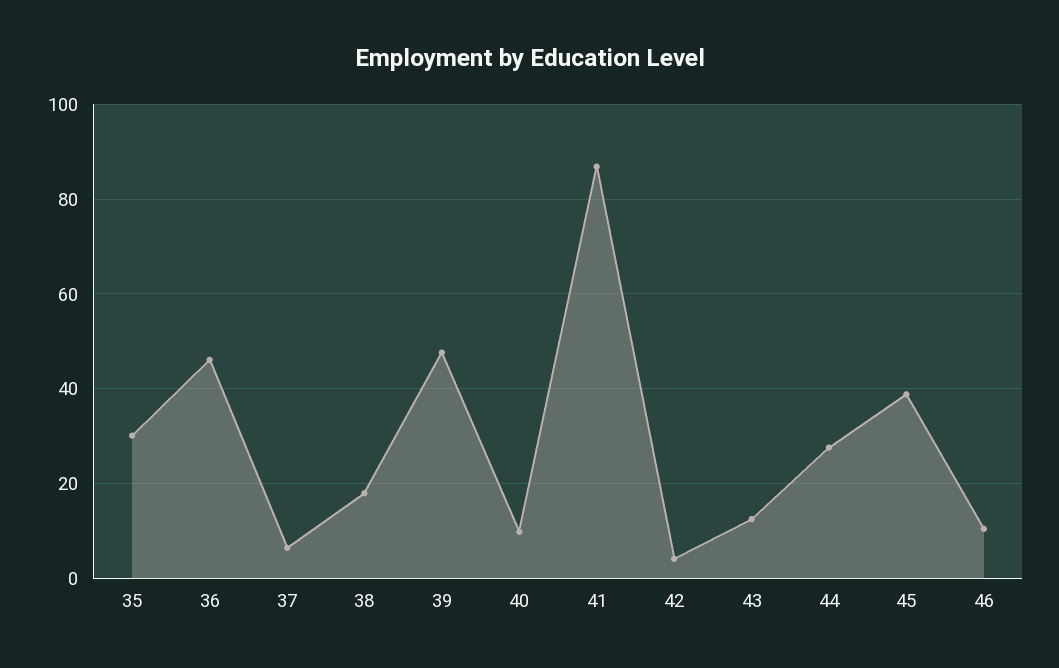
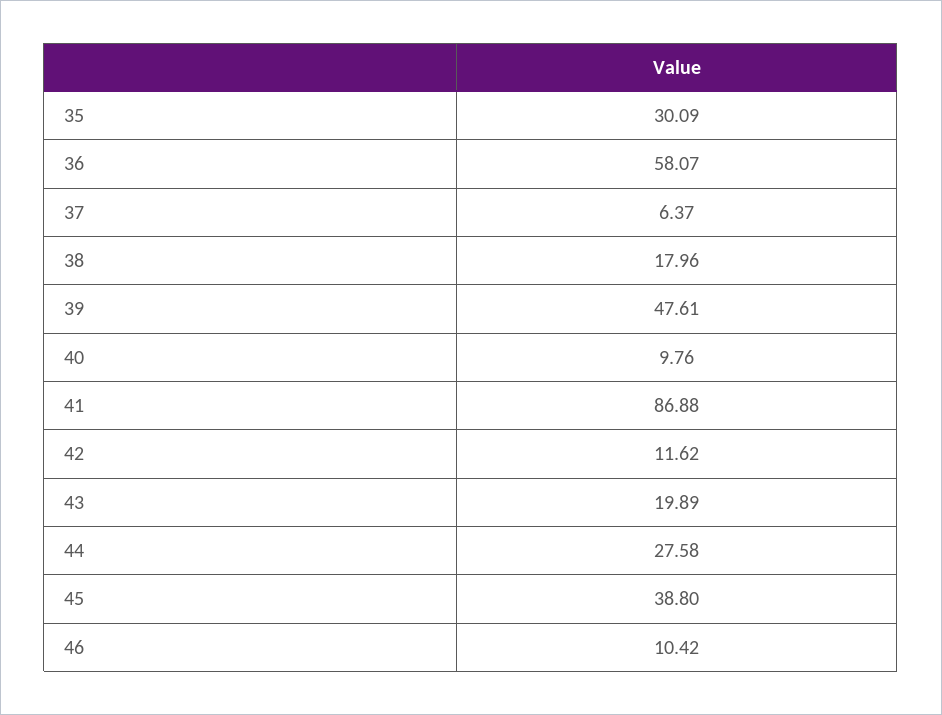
  {
    "35": 30.09,
-   "36": 46,
+   "36": 58.07,
    "37": 6.37,
    "38": 17.96,
    "39": 47.61,
    "40": 9.76,
    "41": 86.88,
-   "42": 4,
+   "42": 11.62,
-   "43": 12,
+   "43": 19.89,
    "44": 27.58,
    "45": 38.8,
    "46": 10.42
  }

